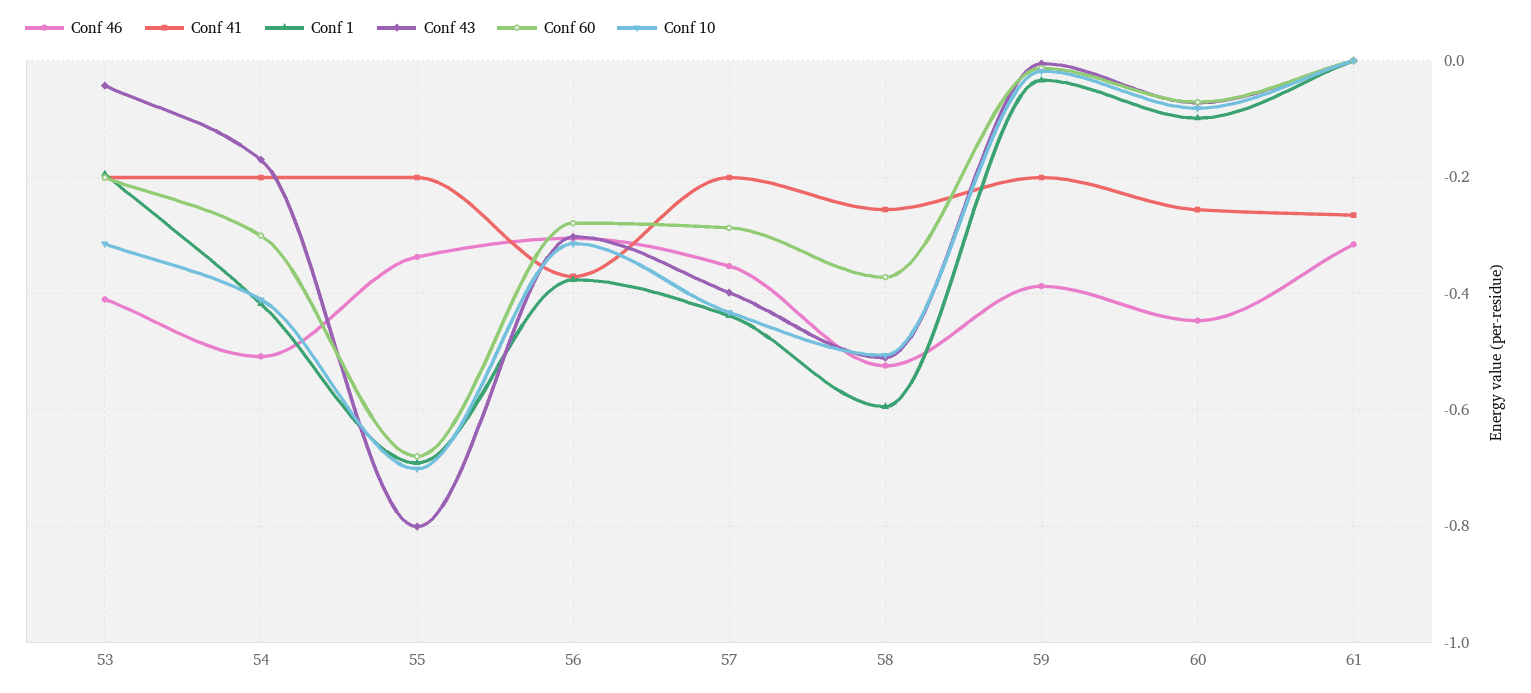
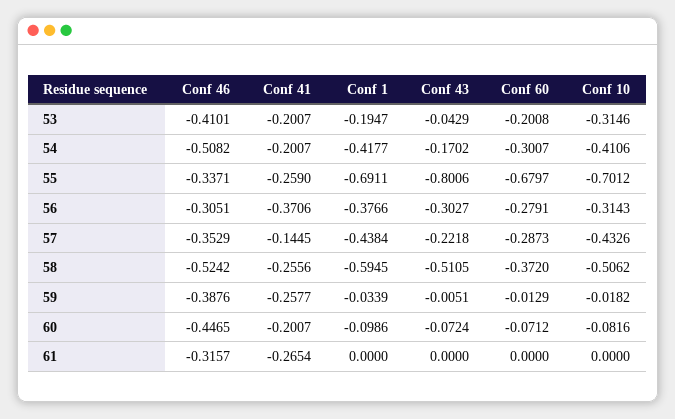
  {
    "Conf 46": {
      "53": -0.4101,
      "54": -0.5082,
      "55": -0.3371,
      "56": -0.3051,
      "57": -0.3529,
      "58": -0.5242,
      "59": -0.3876,
      "60": -0.4465,
      "61": -0.3157
    },
    "Conf 41": {
      "53": -0.2007,
      "54": -0.2007,
-     "55": -0.2,
+     "55": -0.259,
      "56": -0.3706,
-     "57": -0.2,
+     "57": -0.1445,
      "58": -0.2556,
-     "59": -0.2,
+     "59": -0.2577,
-     "60": -0.26,
+     "60": -0.2007,
      "61": -0.2654
    },
    "Conf 1": {
      "53": -0.1947,
      "54": -0.4177,
      "55": -0.6911,
      "56": -0.3766,
      "57": -0.4384,
      "58": -0.5945,
      "59": -0.0339,
      "60": -0.0986,
      "61": 0
    },
    "Conf 43": {
      "53": -0.0429,
      "54": -0.1702,
      "55": -0.8006,
      "56": -0.3027,
-     "57": -0.4,
+     "57": -0.2218,
      "58": -0.5105,
      "59": -0.0051,
      "60": -0.0724,
      "61": 0
    },
    "Conf 60": {
      "53": -0.2008,
      "54": -0.3007,
      "55": -0.6797,
      "56": -0.2791,
      "57": -0.2873,
      "58": -0.372,
      "59": -0.0129,
      "60": -0.0712,
      "61": 0
    },
    "Conf 10": {
      "53": -0.3146,
      "54": -0.4106,
      "55": -0.7012,
      "56": -0.3143,
      "57": -0.4326,
      "58": -0.5062,
      "59": -0.0182,
      "60": -0.0816,
      "61": 0
    }
  }

